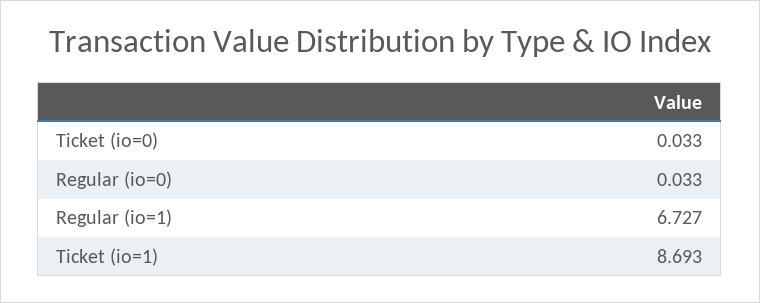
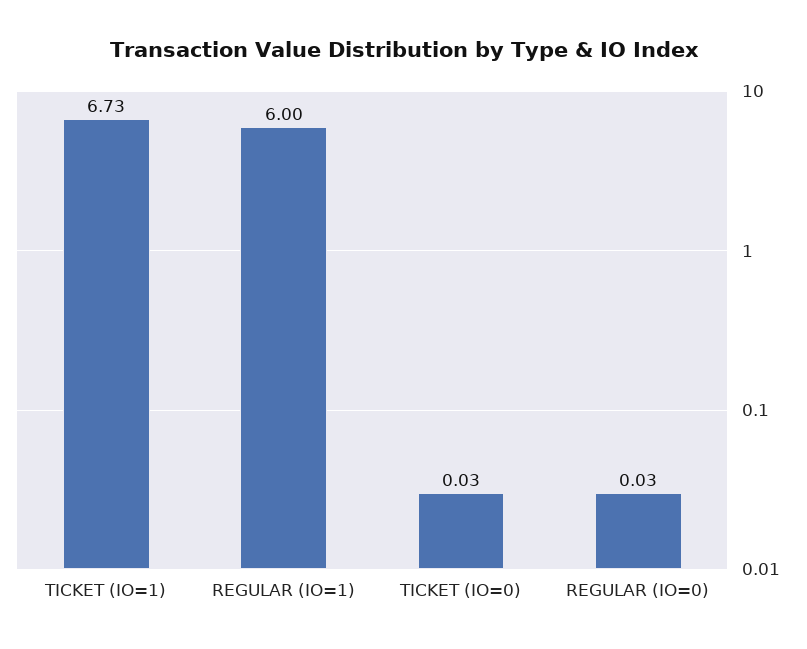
  {
    "Ticket (io=0)": 0.033,
    "Regular (io=0)": 0.033,
-   "Regular (io=1)": 6.727,
+   "Regular (io=1)": 6,
-   "Ticket (io=1)": 8.693
+   "Ticket (io=1)": 6.73
  }

